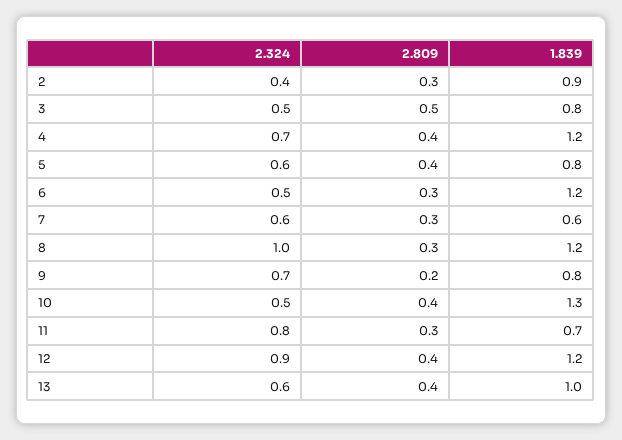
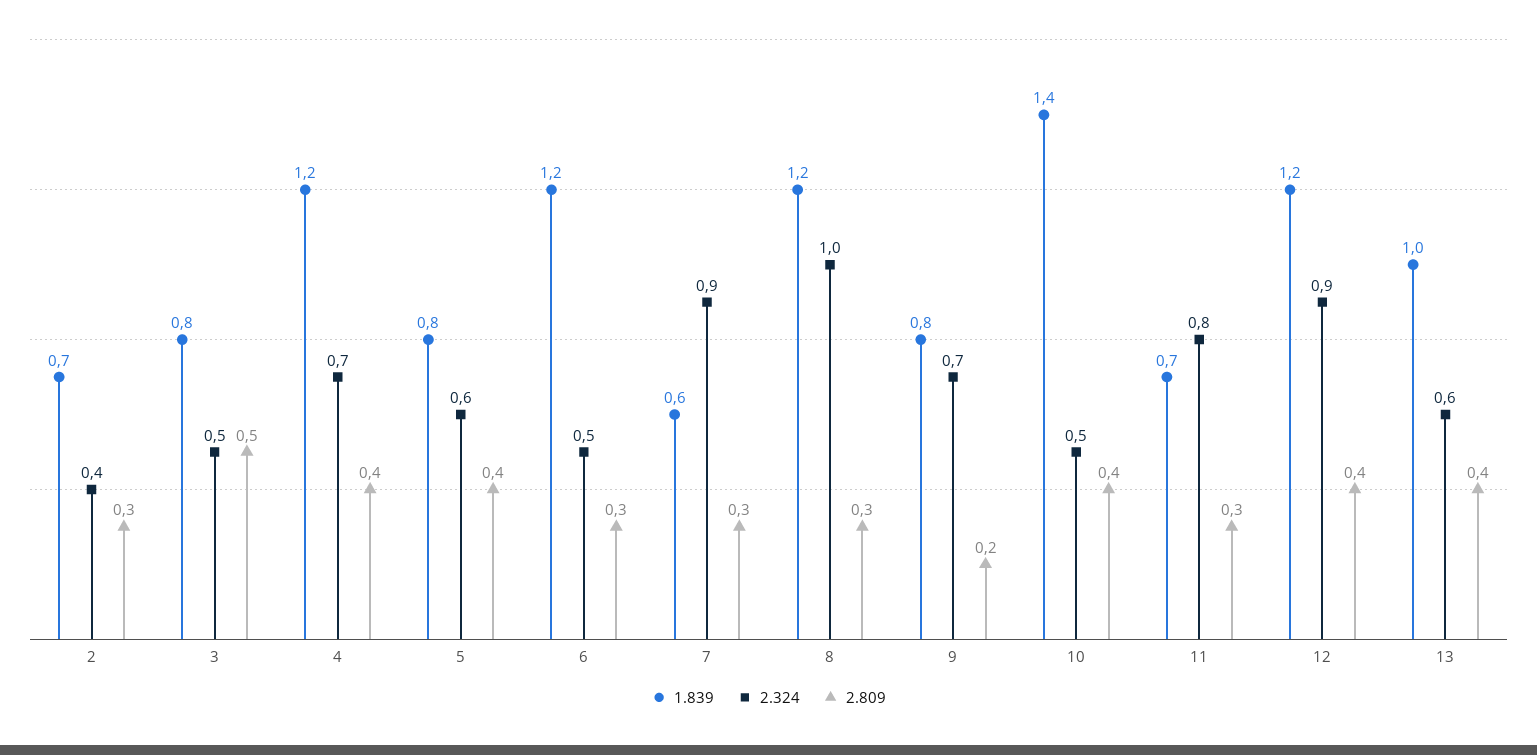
  {
    "2.324": {
      "2": 0.4,
      "3": 0.5,
      "4": 0.7,
      "5": 0.6,
      "6": 0.5,
-     "7": 0.6,
+     "7": 0.9,
      "8": 1,
      "9": 0.7,
      "10": 0.5,
      "11": 0.8,
      "12": 0.9,
      "13": 0.6
    },
    "2.809": {
      "2": 0.3,
      "3": 0.5,
      "4": 0.4,
      "5": 0.4,
      "6": 0.3,
      "7": 0.3,
      "8": 0.3,
      "9": 0.2,
      "10": 0.4,
      "11": 0.3,
      "12": 0.4,
      "13": 0.4
    },
    "1.839": {
-     "2": 0.9,
+     "2": 0.7,
      "3": 0.8,
      "4": 1.2,
      "5": 0.8,
      "6": 1.2,
      "7": 0.6,
      "8": 1.2,
      "9": 0.8,
-     "10": 1.3,
+     "10": 1.4,
      "11": 0.7,
      "12": 1.2,
      "13": 1
    }
  }

